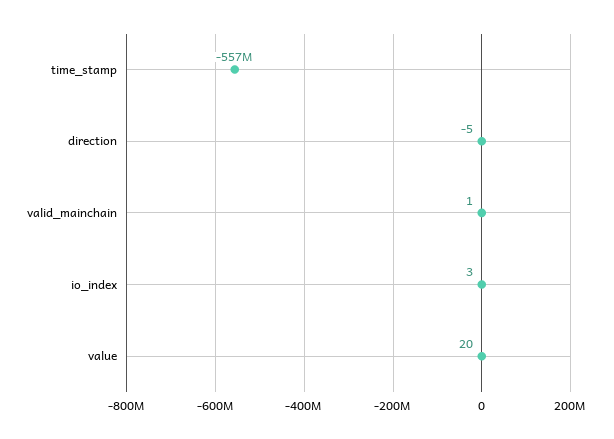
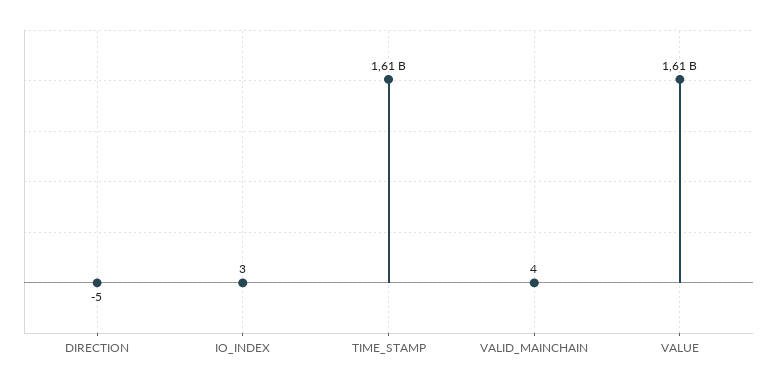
  {
-   "time_stamp": -557000000,
+   "time_stamp": 1610000000,
    "direction": -5,
-   "valid_mainchain": 1,
+   "valid_mainchain": 4,
    "io_index": 3,
-   "value": 20
+   "value": 1610000000
  }

